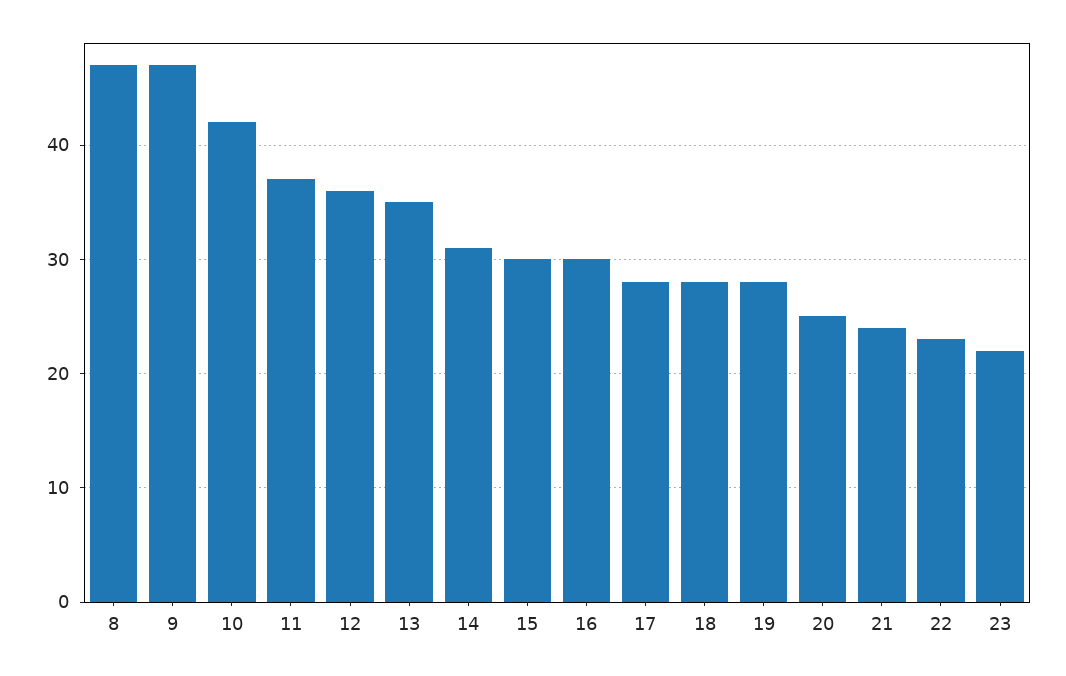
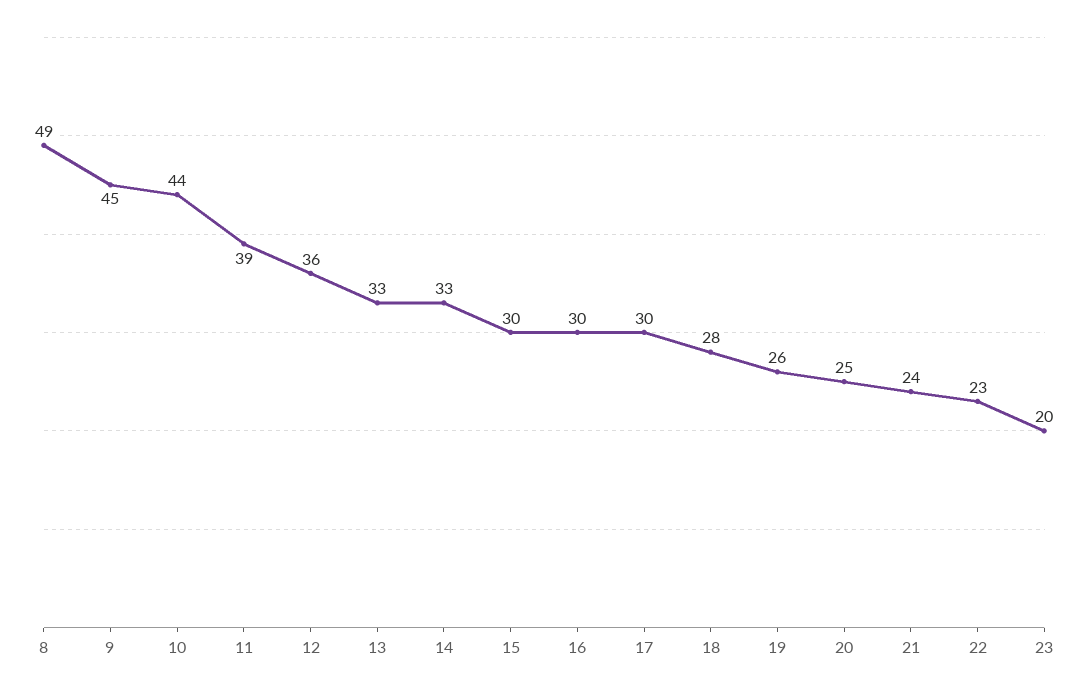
  {
-   "8": 47,
+   "8": 49,
-   "9": 47,
+   "9": 45,
-   "10": 42,
+   "10": 44,
-   "11": 37,
+   "11": 39,
    "12": 36,
-   "13": 35,
+   "13": 33,
-   "14": 31,
+   "14": 33,
    "15": 30,
    "16": 30,
-   "17": 28,
+   "17": 30,
    "18": 28,
-   "19": 28,
+   "19": 26,
    "20": 25,
    "21": 24,
    "22": 23,
-   "23": 22
+   "23": 20
  }

